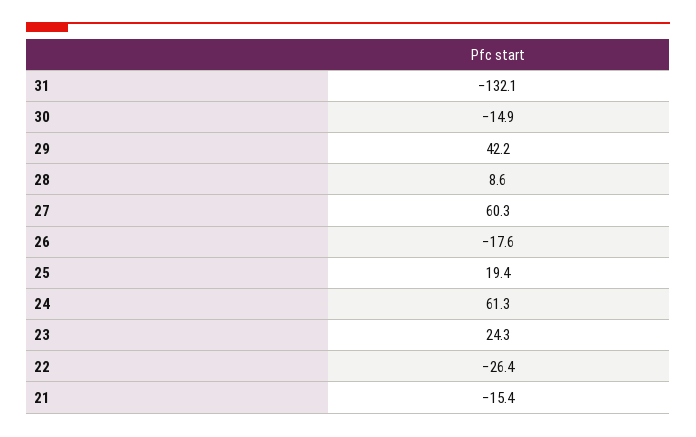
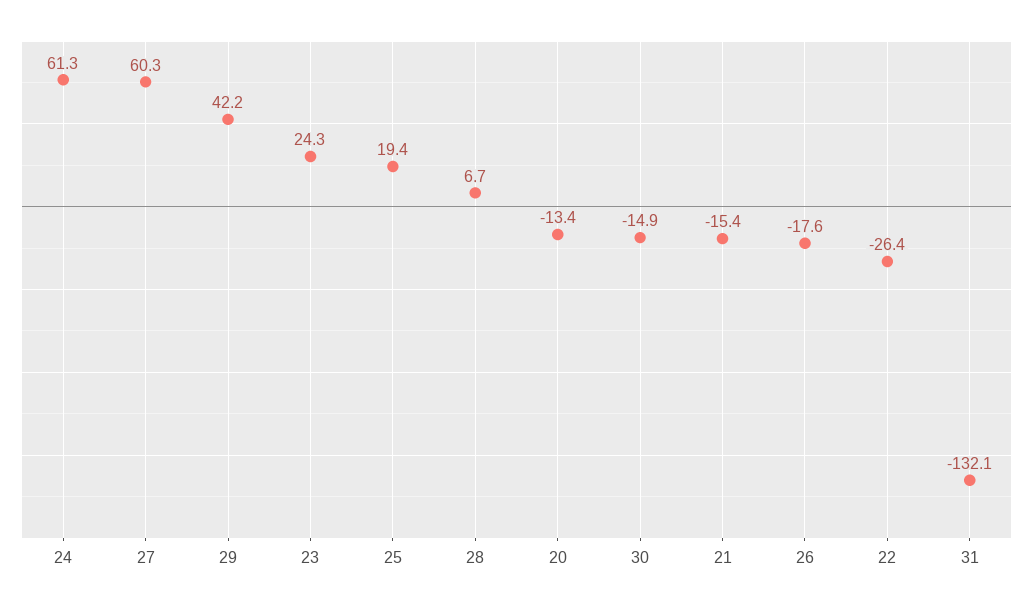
  {
    "31": -132.1,
    "30": -14.9,
    "29": 42.2,
-   "28": 8.6,
+   "28": 6.7,
    "27": 60.3,
    "26": -17.6,
    "25": 19.4,
    "24": 61.3,
    "23": 24.3,
    "22": -26.4,
-   "21": -15.4
+   "21": -15.4,
+   "20": -13.4
  }

